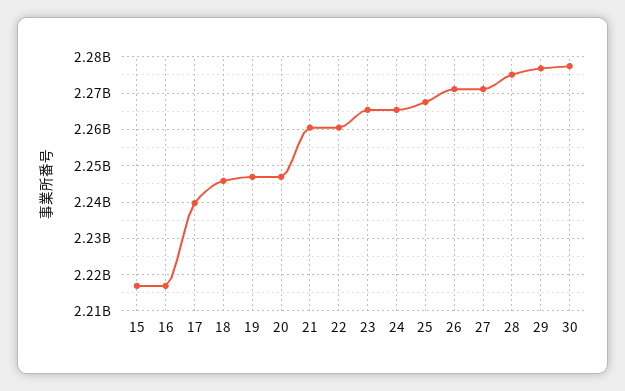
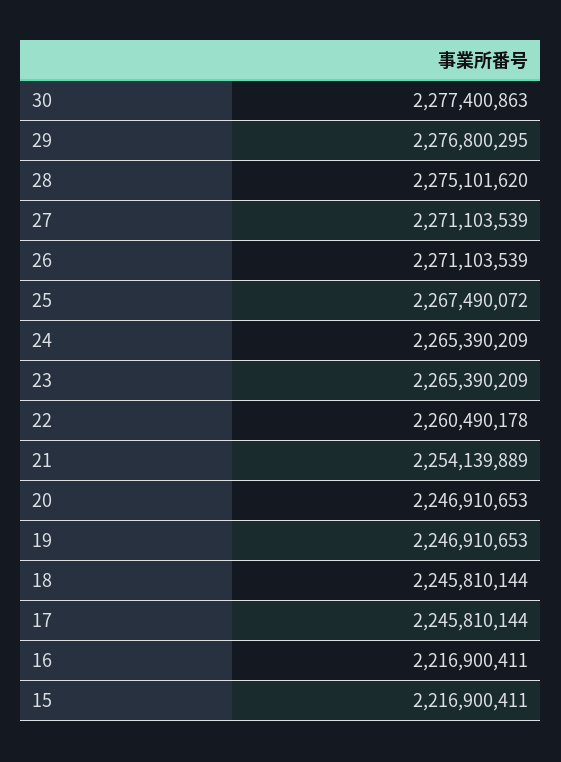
  {
    "15": 2216900411,
    "16": 2216900411,
-   "17": 2240000000,
+   "17": 2245810144,
    "18": 2245810144,
    "19": 2246910653,
    "20": 2246910653,
-   "21": 2260000000,
+   "21": 2254139889,
    "22": 2260490178,
    "23": 2265390209,
    "24": 2265390209,
    "25": 2267490072,
    "26": 2271103539,
    "27": 2271103539,
    "28": 2275101620,
    "29": 2276800295,
    "30": 2277400863
  }

